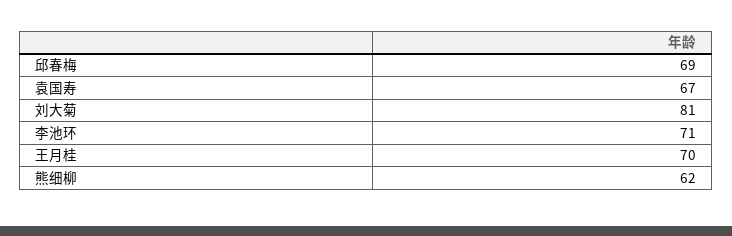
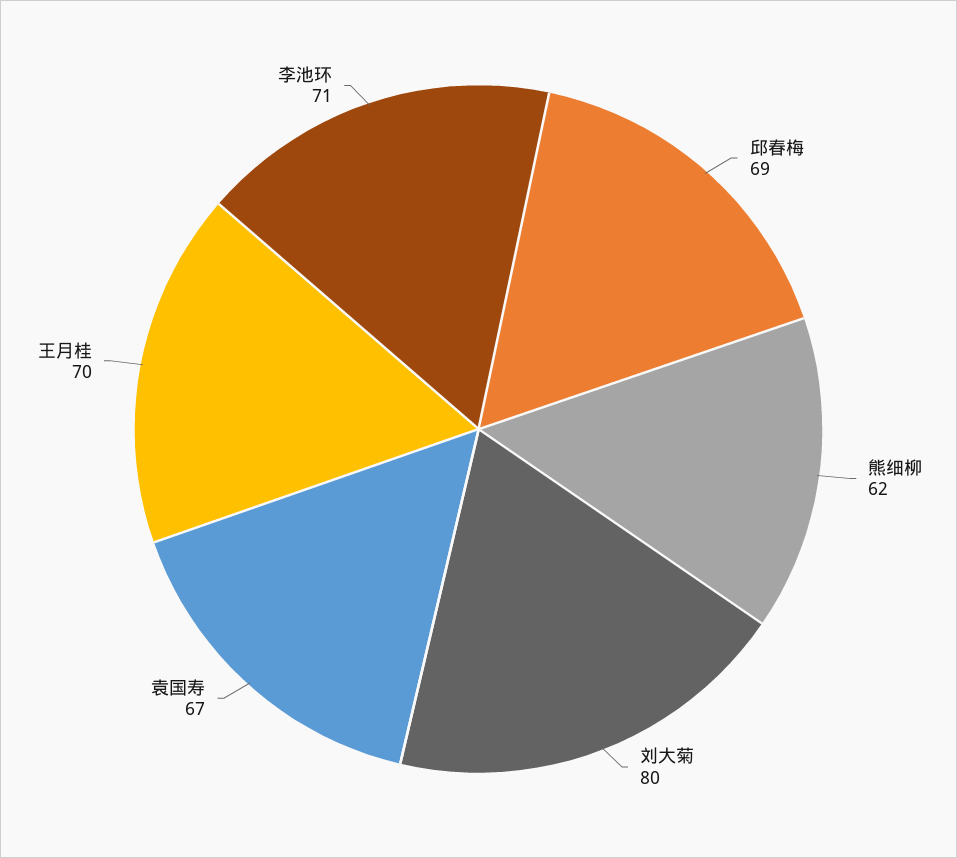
  {
    "邱春梅": 69,
    "袁国寿": 67,
-   "刘大菊": 81,
+   "刘大菊": 80,
    "李池环": 71,
    "王月桂": 70,
    "熊细柳": 62
  }

